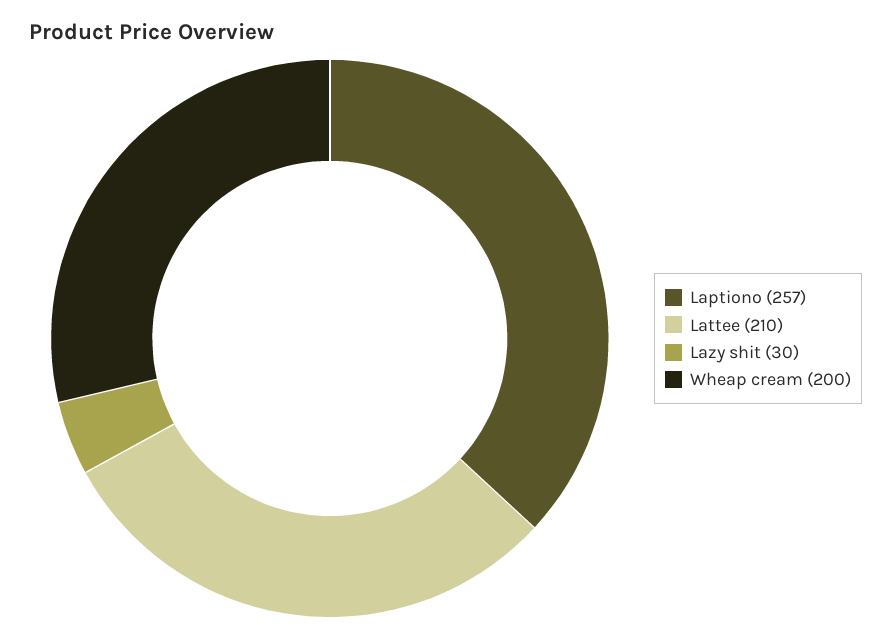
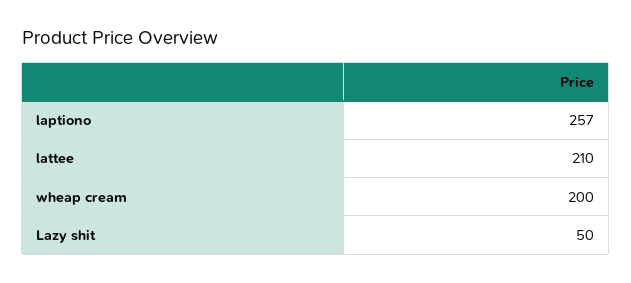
  {
    "Laptiono": 257,
    "Lattee": 210,
-   "Lazy shit": 30,
+   "Lazy shit": 50,
    "Wheap cream": 200
  }

